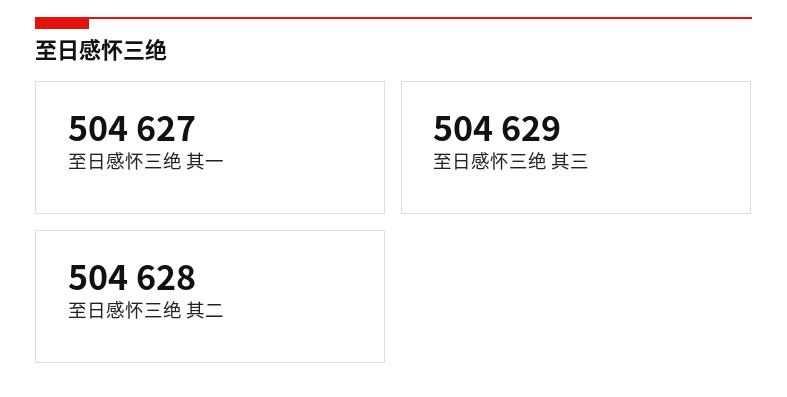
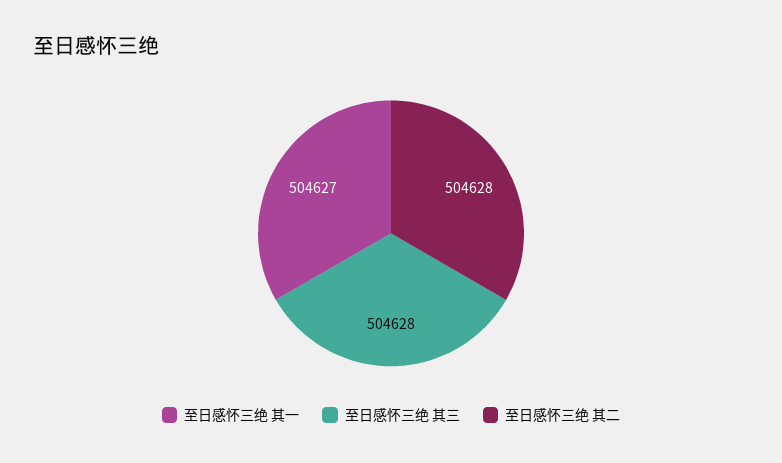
  {
    "至日感怀三绝 其一": 504627,
-   "至日感怀三绝 其三": 504629,
+   "至日感怀三绝 其三": 504628,
    "至日感怀三绝 其二": 504628
  }

